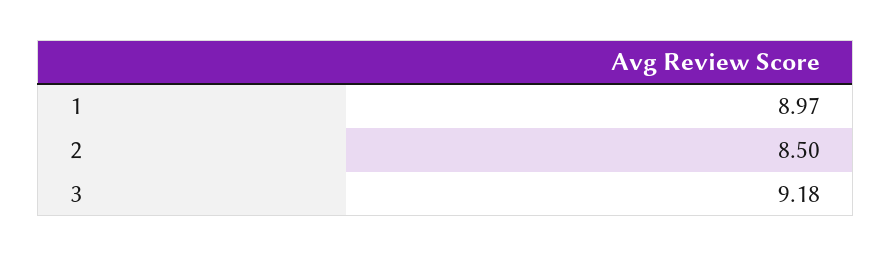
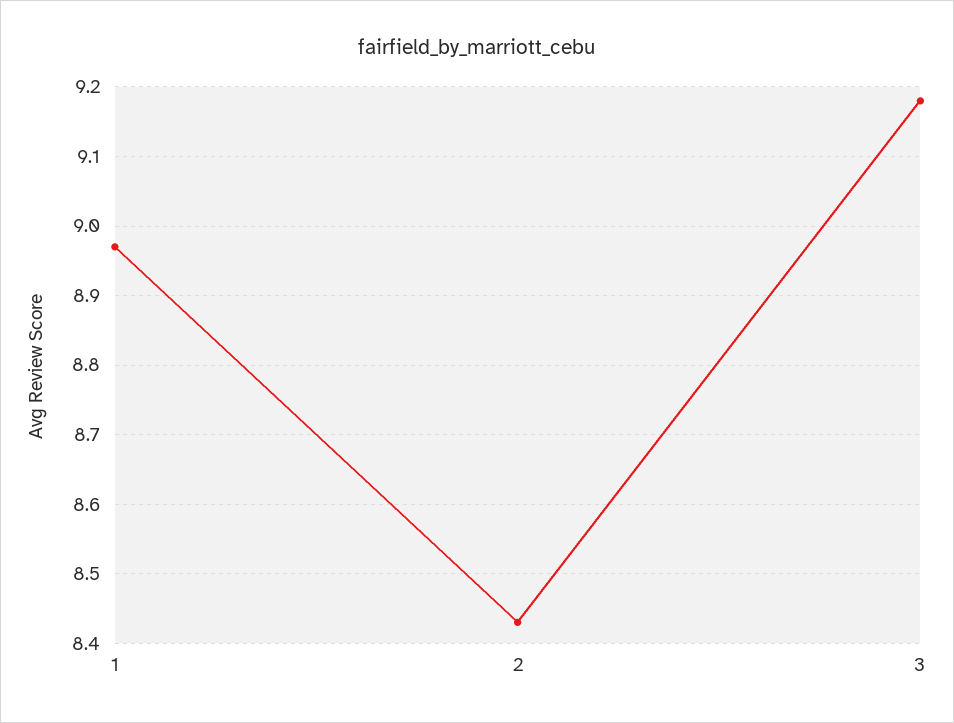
  {
    "1": 8.97,
-   "2": 8.5,
+   "2": 8.43,
    "3": 9.18
  }

